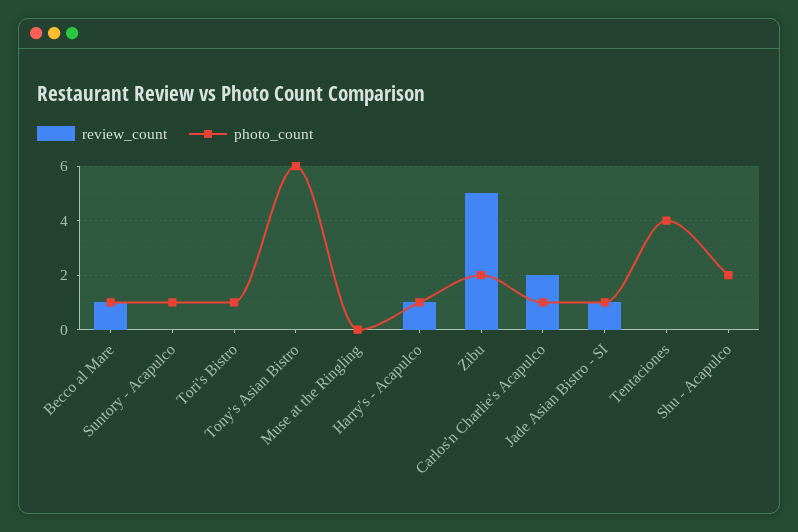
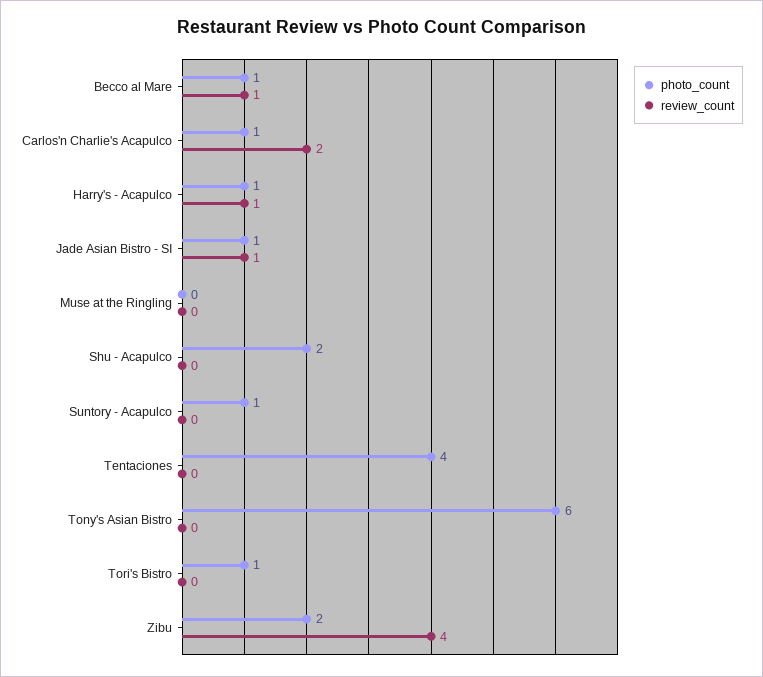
  {
    "review_count": {
      "Becco al Mare": 1,
      "Suntory - Acapulco": 0,
      "Tori's Bistro": 0,
      "Tony's Asian Bistro": 0,
      "Muse at the Ringling": 0,
      "Harry's - Acapulco": 1,
-     "Zibu": 5,
+     "Zibu": 4,
      "Carlos'n Charlie's Acapulco": 2,
      "Jade Asian Bistro - SI": 1,
      "Tentaciones": 0,
      "Shu - Acapulco": 0
    },
    "photo_count": {
      "Becco al Mare": 1,
      "Suntory - Acapulco": 1,
      "Tori's Bistro": 1,
      "Tony's Asian Bistro": 6,
      "Muse at the Ringling": 0,
      "Harry's - Acapulco": 1,
      "Zibu": 2,
      "Carlos'n Charlie's Acapulco": 1,
      "Jade Asian Bistro - SI": 1,
      "Tentaciones": 4,
      "Shu - Acapulco": 2
    }
  }

